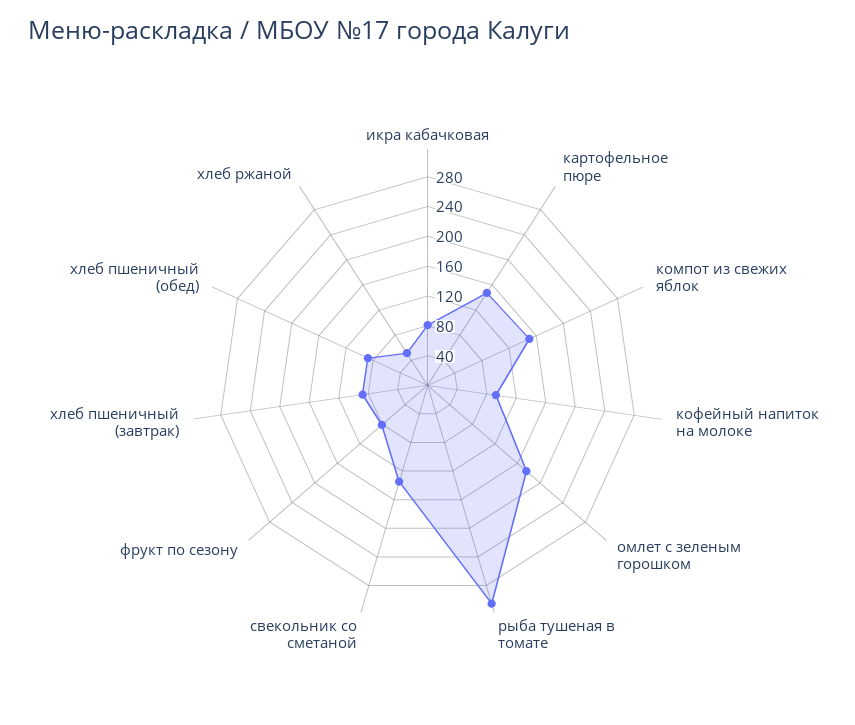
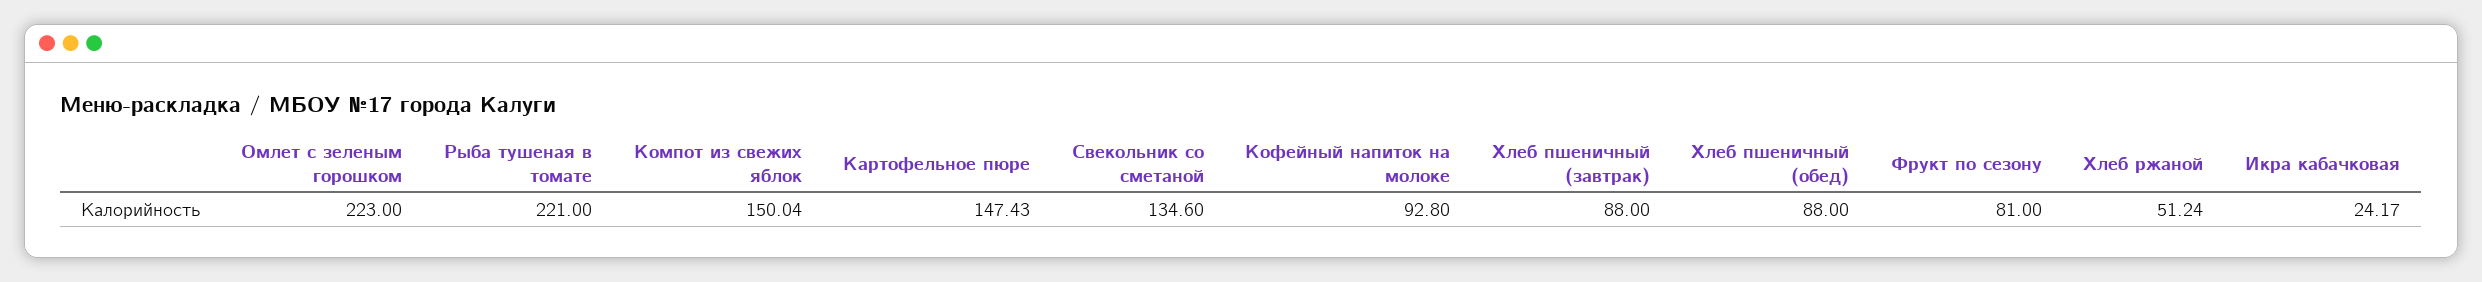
  {
-   "икра кабачковая": 80,
+   "икра кабачковая": 24.17,
    "картофельное пюре": 147.43,
    "компот из свежих яблок": 150.04,
    "кофейный напиток на молоке": 92.8,
-   "омлет с зеленым горошком": 180,
+   "омлет с зеленым горошком": 223,
-   "рыба тушеная в томате": 300,
+   "рыба тушеная в томате": 221,
    "свекольник со сметаной": 134.6,
    "фрукт по сезону": 81,
    "хлеб пшеничный (завтрак)": 88,
    "хлеб пшеничный (обед)": 88,
    "хлеб ржаной": 51.24
  }

